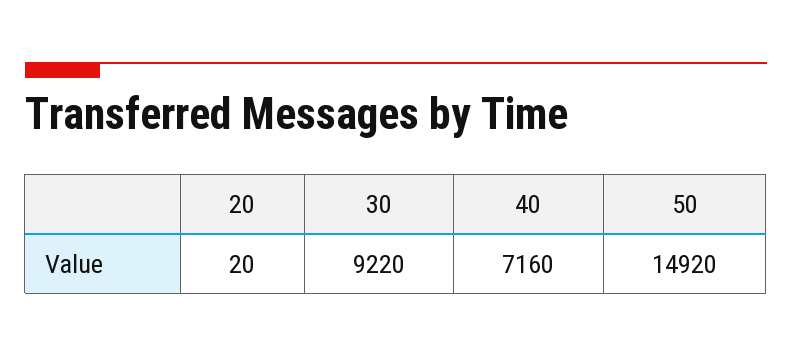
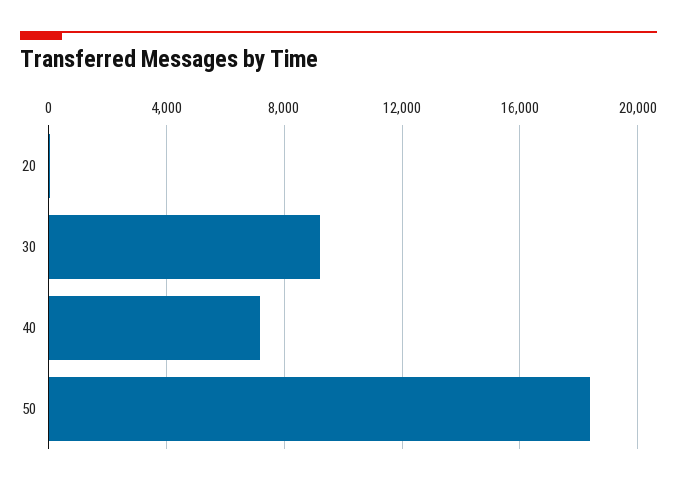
  {
    "20": 20,
    "30": 9220,
    "40": 7160,
-   "50": 14920
+   "50": 18500
  }

